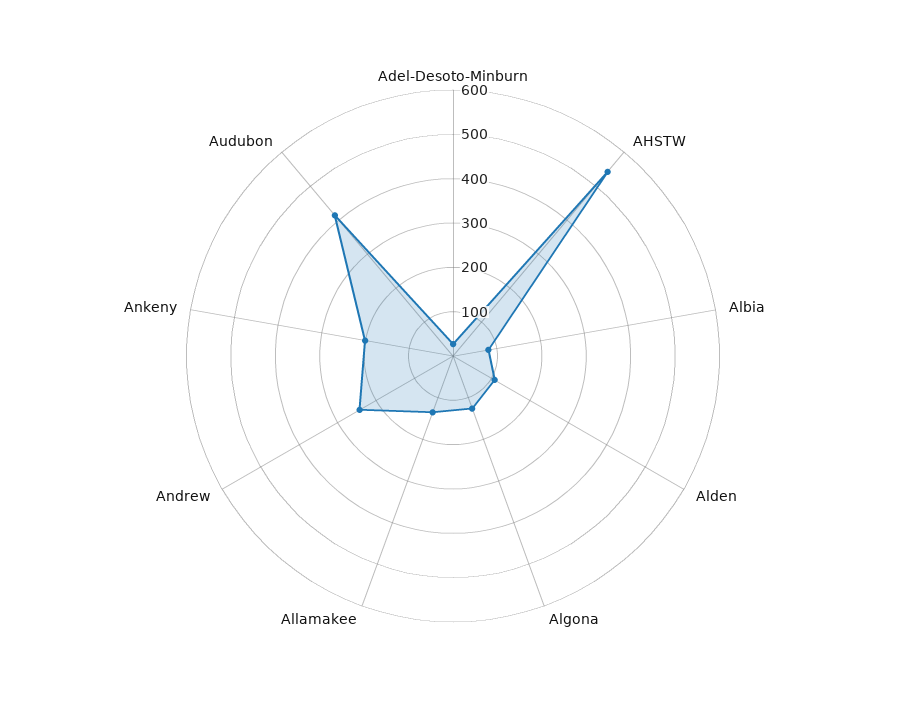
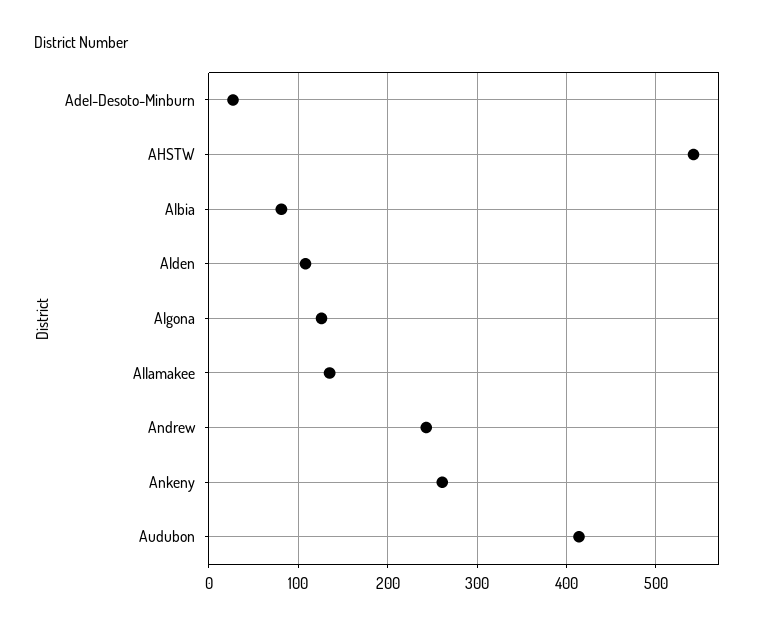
  {
    "Adel-Desoto-Minburn": 30,
    "AHSTW": 540,
    "Albia": 80,
    "Alden": 110,
    "Algona": 130,
    "Allamakee": 140,
    "Andrew": 240,
-   "Ankeny": 200,
+   "Ankeny": 260,
    "Audubon": 410
  }

